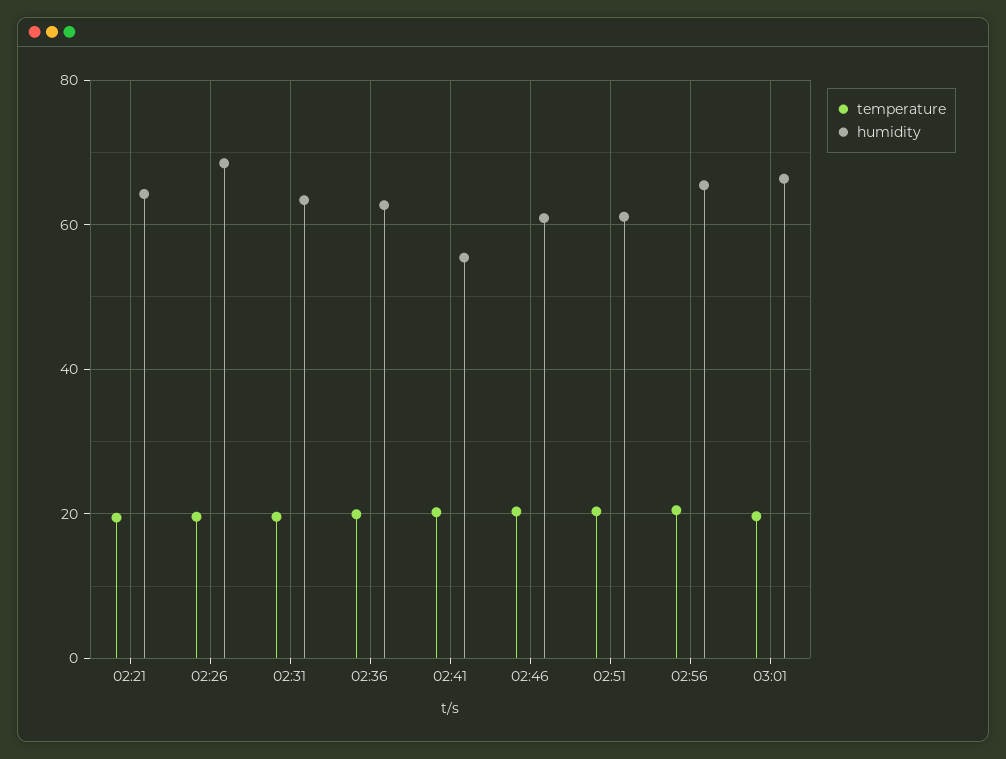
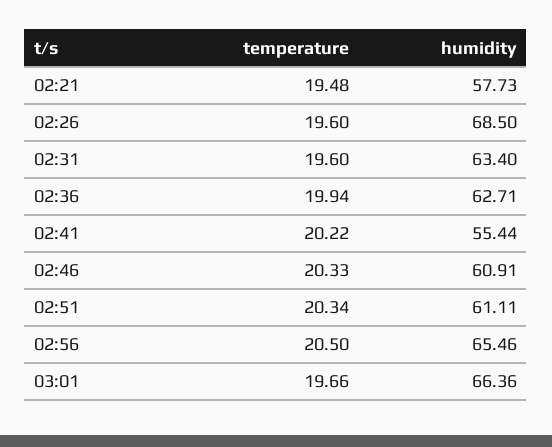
  {
    "temperature": {
      "02:21": 19.48,
      "02:26": 19.6,
      "02:31": 19.6,
      "02:36": 19.94,
      "02:41": 20.22,
      "02:46": 20.33,
      "02:51": 20.34,
      "02:56": 20.5,
      "03:01": 19.66
    },
    "humidity": {
-     "02:21": 64,
+     "02:21": 57.73,
      "02:26": 68.5,
      "02:31": 63.4,
      "02:36": 62.71,
      "02:41": 55.44,
      "02:46": 60.91,
      "02:51": 61.11,
      "02:56": 65.46,
      "03:01": 66.36
    }
  }

